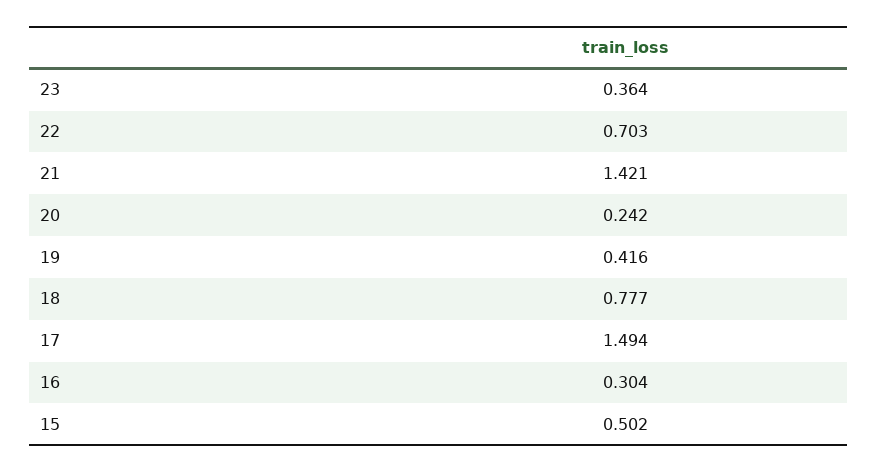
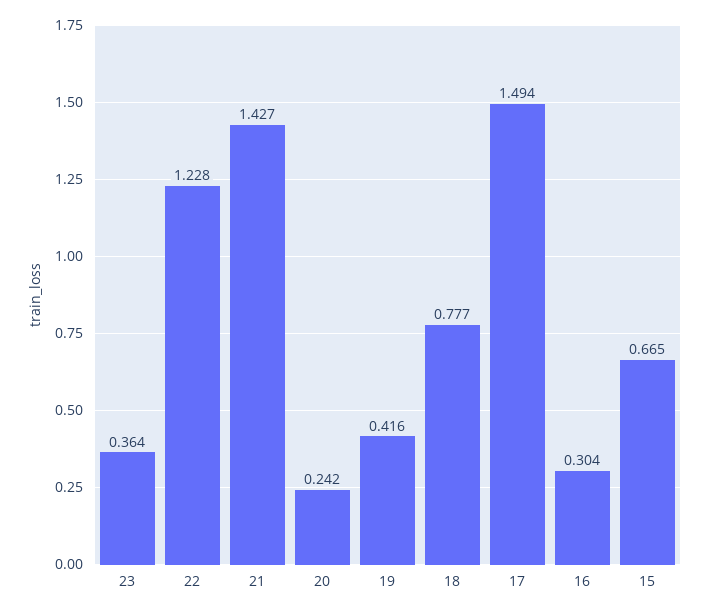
  {
    "23": 0.364,
-   "22": 0.703,
+   "22": 1.228,
-   "21": 1.421,
+   "21": 1.427,
    "20": 0.242,
    "19": 0.416,
    "18": 0.777,
    "17": 1.494,
    "16": 0.304,
-   "15": 0.502
+   "15": 0.665
  }

